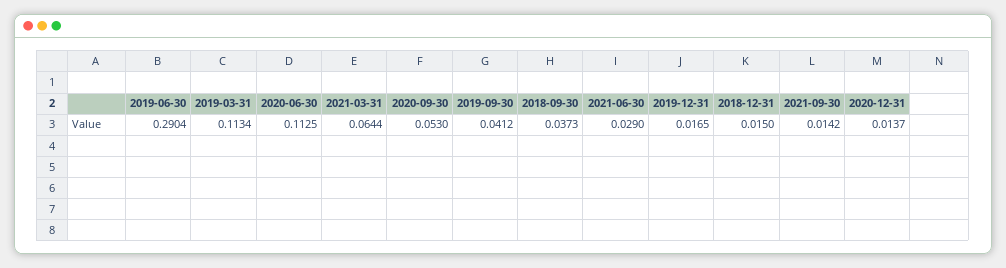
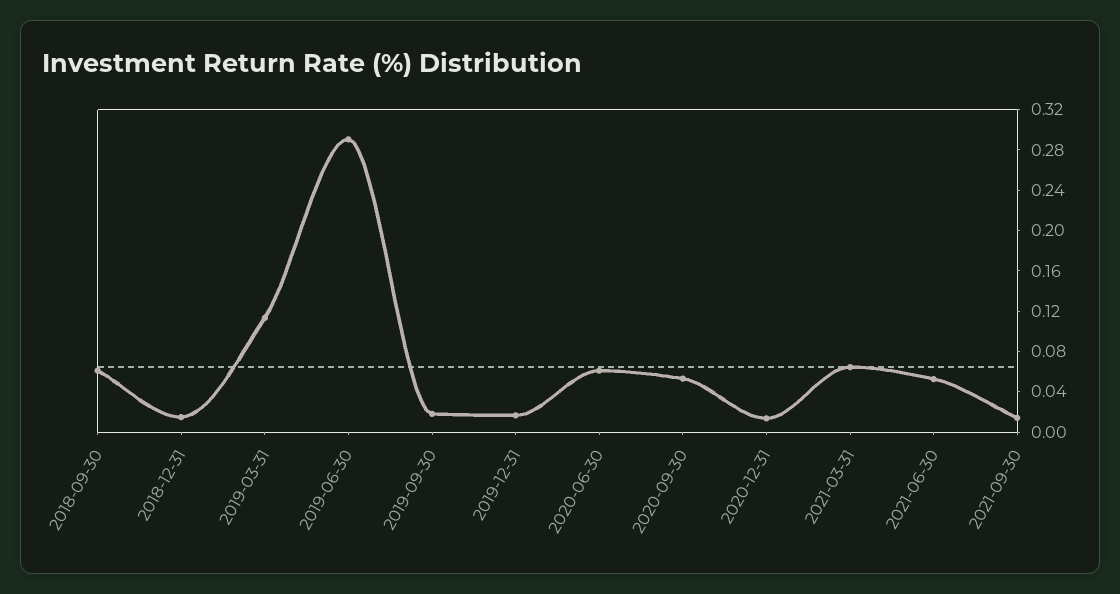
  {
    "2019-06-30": 0.2904,
    "2019-03-31": 0.1134,
-   "2020-06-30": 0.1125,
+   "2020-06-30": 0.06,
    "2021-03-31": 0.0644,
    "2020-09-30": 0.053,
-   "2019-09-30": 0.0412,
+   "2019-09-30": 0.02,
-   "2018-09-30": 0.0373,
+   "2018-09-30": 0.06,
-   "2021-06-30": 0.029,
+   "2021-06-30": 0.05,
    "2019-12-31": 0.0165,
    "2018-12-31": 0.015,
    "2021-09-30": 0.0142,
    "2020-12-31": 0.0137
  }

